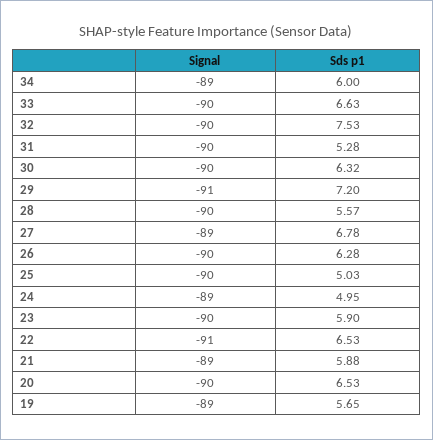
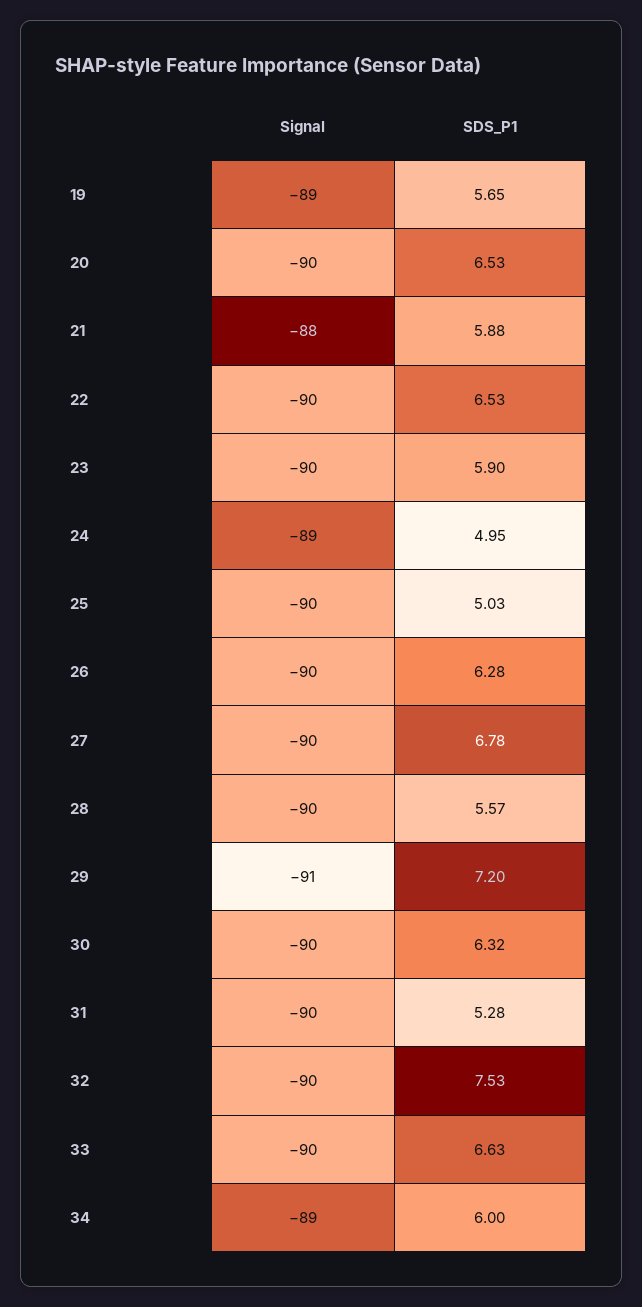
  {
    "Signal": {
      "34": -89,
      "33": -90,
      "32": -90,
      "31": -90,
      "30": -90,
      "29": -91,
      "28": -90,
-     "27": -89,
+     "27": -90,
      "26": -90,
      "25": -90,
      "24": -89,
      "23": -90,
-     "22": -91,
+     "22": -90,
-     "21": -89,
+     "21": -88,
      "20": -90,
      "19": -89
    },
    "Sds p1": {
      "34": 6,
      "33": 6.63,
      "32": 7.53,
      "31": 5.28,
      "30": 6.32,
      "29": 7.2,
      "28": 5.57,
      "27": 6.78,
      "26": 6.28,
      "25": 5.03,
      "24": 4.95,
      "23": 5.9,
      "22": 6.53,
      "21": 5.88,
      "20": 6.53,
      "19": 5.65
    }
  }

